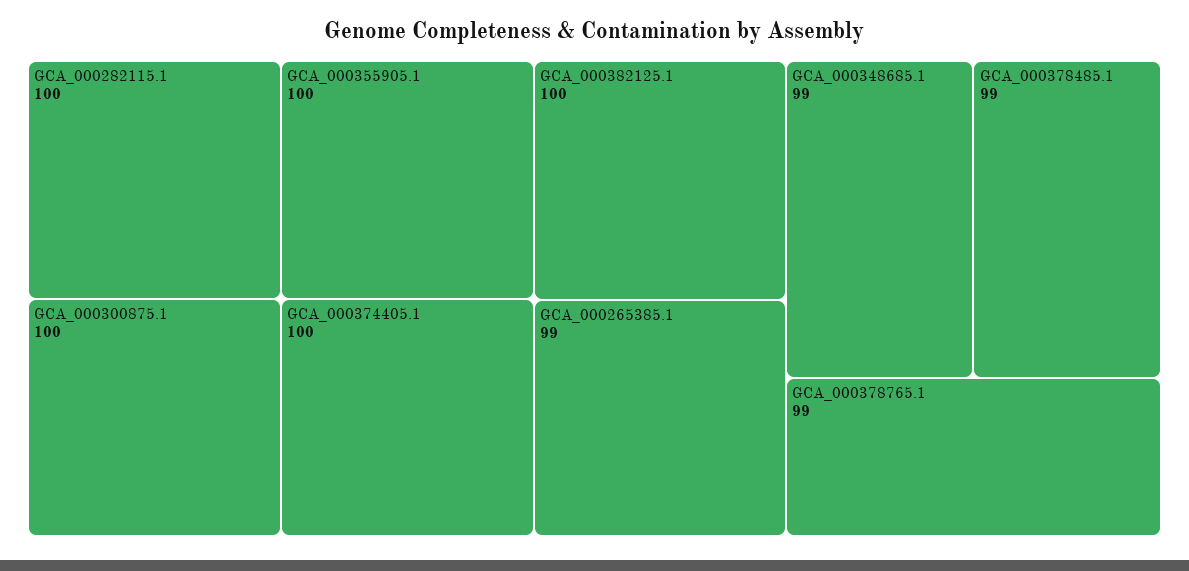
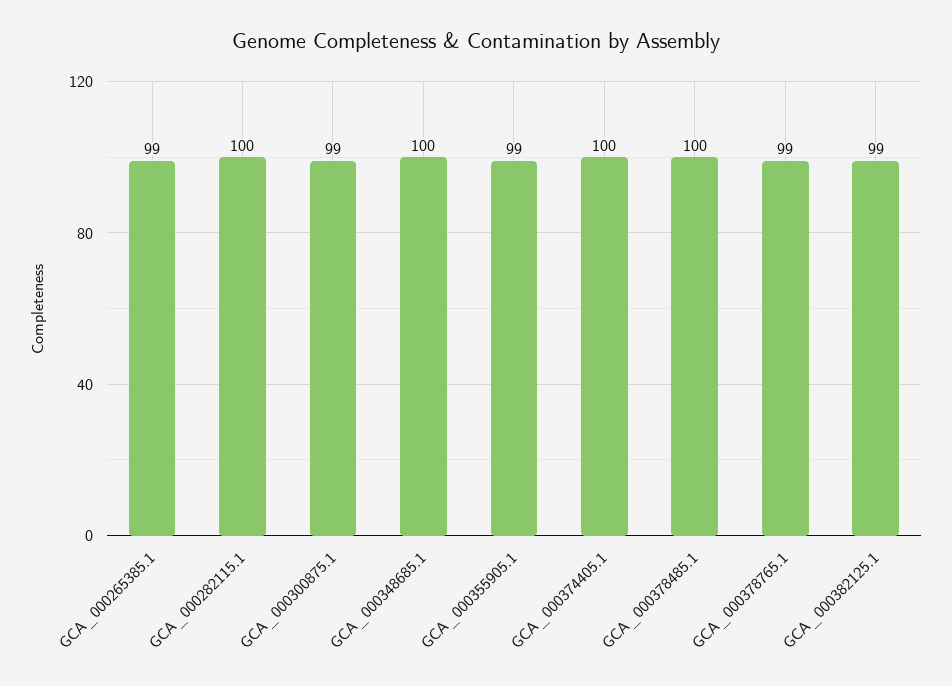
  {
    "GCA_000282115.1": 100,
-   "GCA_000300875.1": 100,
+   "GCA_000300875.1": 99,
-   "GCA_000355905.1": 100,
+   "GCA_000355905.1": 99,
    "GCA_000374405.1": 100,
-   "GCA_000382125.1": 100,
+   "GCA_000382125.1": 99,
    "GCA_000265385.1": 99,
-   "GCA_000348685.1": 99,
+   "GCA_000348685.1": 100,
-   "GCA_000378485.1": 99,
+   "GCA_000378485.1": 100,
    "GCA_000378765.1": 99
  }

